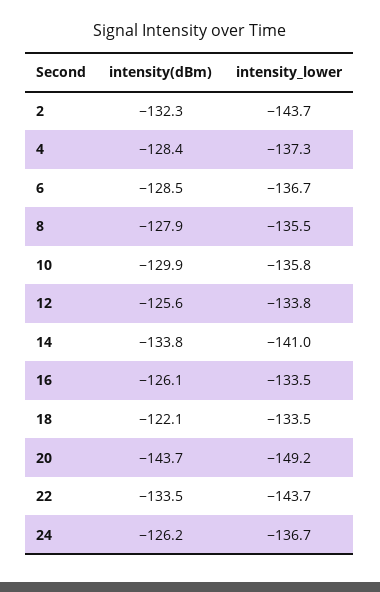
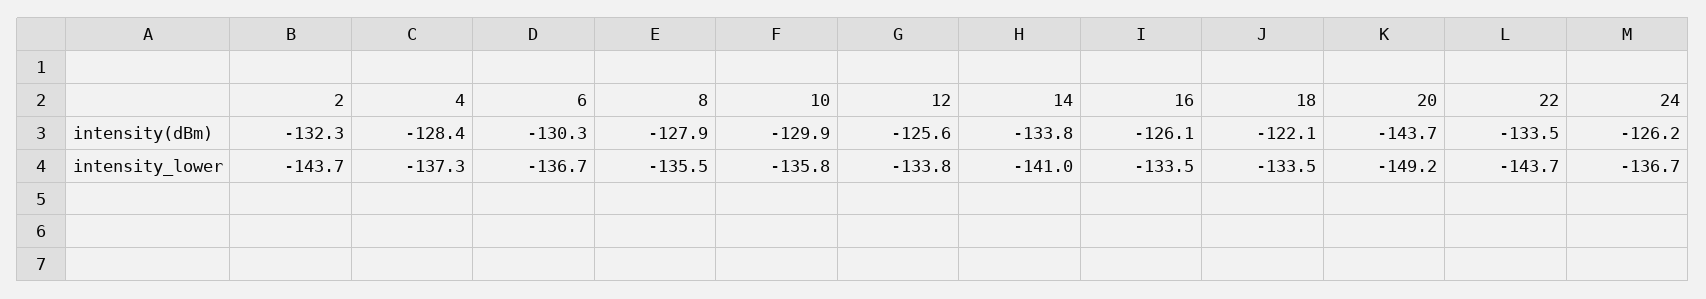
  {
    "intensity(dBm)": {
      "2": -132.3,
      "4": -128.4,
-     "6": -128.5,
+     "6": -130.3,
      "8": -127.9,
      "10": -129.9,
      "12": -125.6,
      "14": -133.8,
      "16": -126.1,
      "18": -122.1,
      "20": -143.7,
      "22": -133.5,
      "24": -126.2
    },
    "intensity_lower": {
      "2": -143.7,
      "4": -137.3,
      "6": -136.7,
      "8": -135.5,
      "10": -135.8,
      "12": -133.8,
      "14": -141,
      "16": -133.5,
      "18": -133.5,
      "20": -149.2,
      "22": -143.7,
      "24": -136.7
    }
  }

